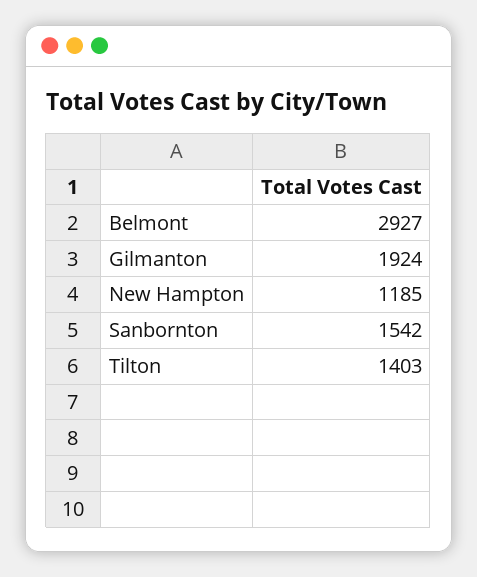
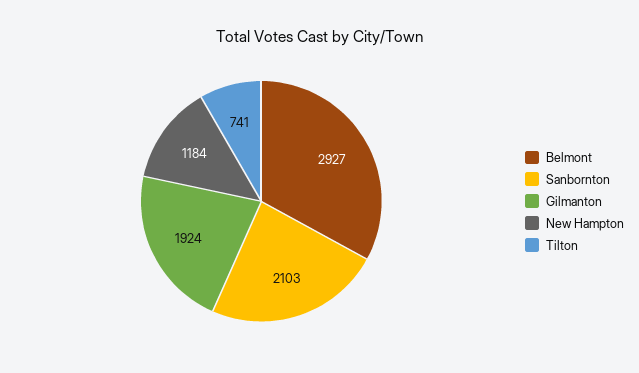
  {
    "Belmont": 2927,
    "Gilmanton": 1924,
-   "New Hampton": 1185,
+   "New Hampton": 1184,
-   "Sanbornton": 1542,
+   "Sanbornton": 2103,
-   "Tilton": 1403
+   "Tilton": 741
  }

